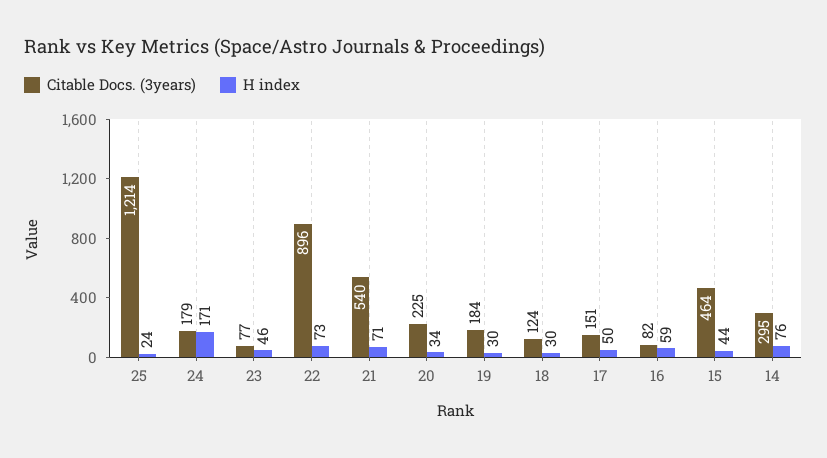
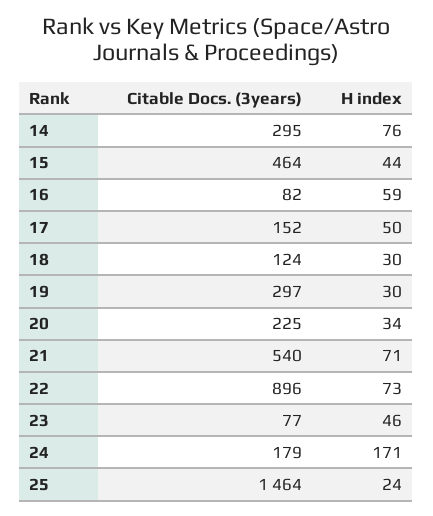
  {
    "Citable Docs. (3years)": {
-     "25": 1214,
+     "25": 1464,
      "24": 179,
      "23": 77,
      "22": 896,
      "21": 540,
      "20": 225,
-     "19": 184,
+     "19": 297,
      "18": 124,
-     "17": 151,
+     "17": 152,
      "16": 82,
      "15": 464,
      "14": 295
    },
    "H index": {
      "25": 24,
      "24": 171,
      "23": 46,
      "22": 73,
      "21": 71,
      "20": 34,
      "19": 30,
      "18": 30,
      "17": 50,
      "16": 59,
      "15": 44,
      "14": 76
    }
  }

